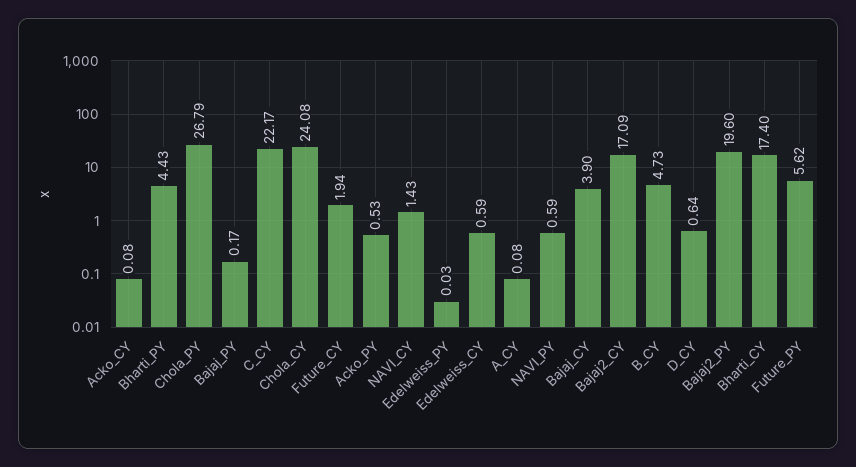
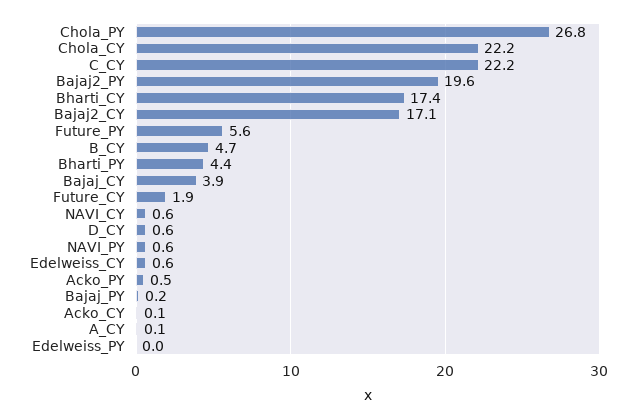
  {
    "Acko_CY": 0.08,
    "Bharti_PY": 4.43,
    "Chola_PY": 26.79,
    "Bajaj_PY": 0.17,
    "C_CY": 22.17,
-   "Chola_CY": 24.08,
+   "Chola_CY": 22.2,
    "Future_CY": 1.94,
    "Acko_PY": 0.53,
-   "NAVI_CY": 1.43,
+   "NAVI_CY": 0.6,
    "Edelweiss_PY": 0.03,
    "Edelweiss_CY": 0.59,
    "A_CY": 0.08,
    "NAVI_PY": 0.59,
    "Bajaj_CY": 3.9,
    "Bajaj2_CY": 17.09,
    "B_CY": 4.73,
    "D_CY": 0.64,
    "Bajaj2_PY": 19.6,
    "Bharti_CY": 17.4,
    "Future_PY": 5.62
  }

